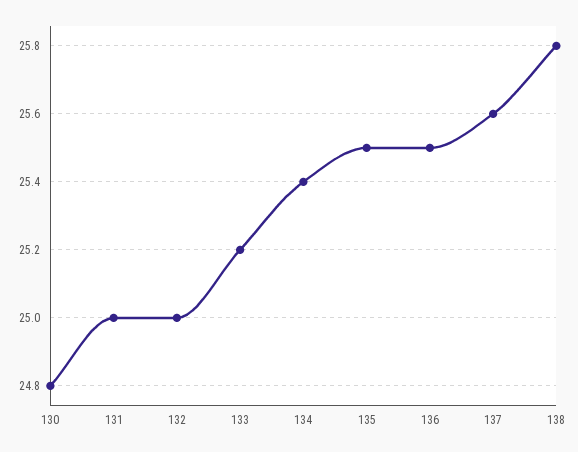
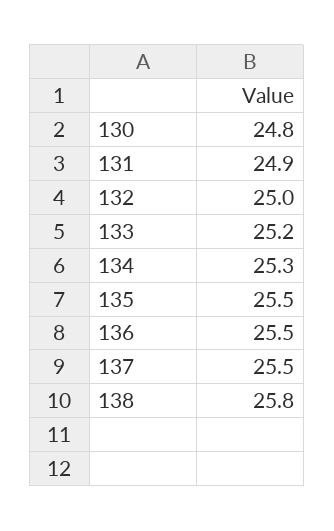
  {
    "130": 24.8,
-   "131": 25,
+   "131": 24.9,
    "132": 25,
    "133": 25.2,
-   "134": 25.4,
+   "134": 25.3,
    "135": 25.5,
    "136": 25.5,
-   "137": 25.6,
+   "137": 25.5,
    "138": 25.8
  }

